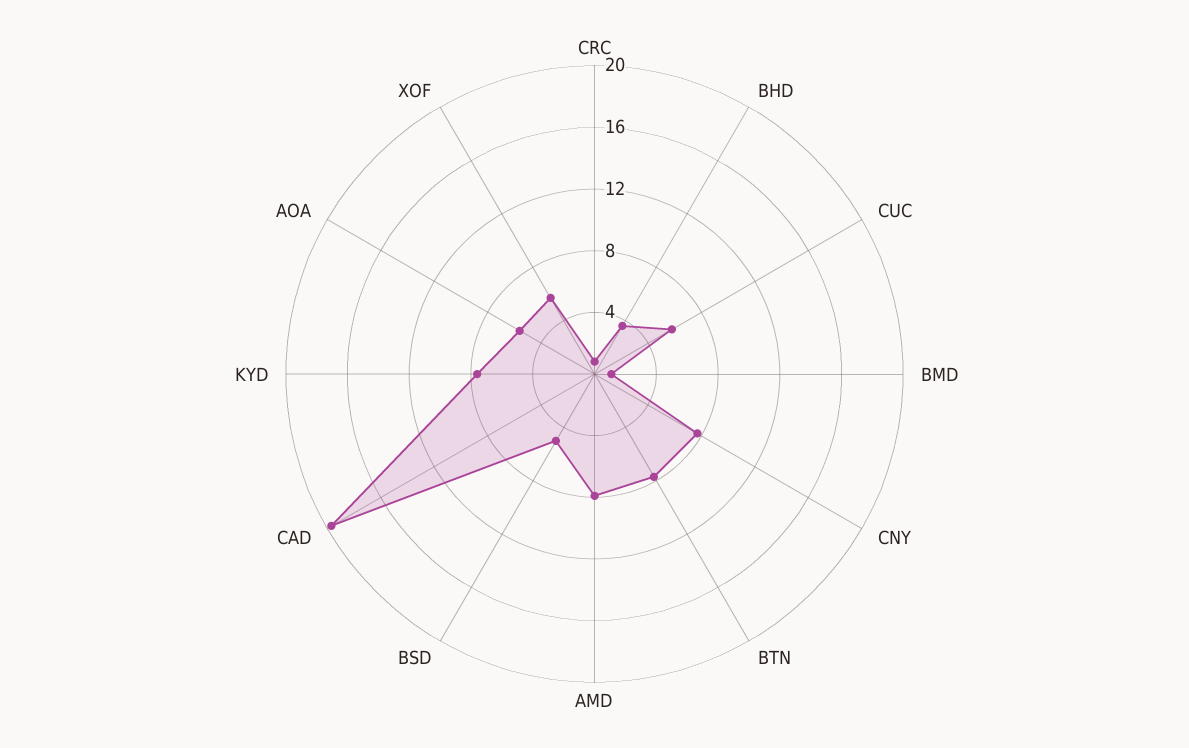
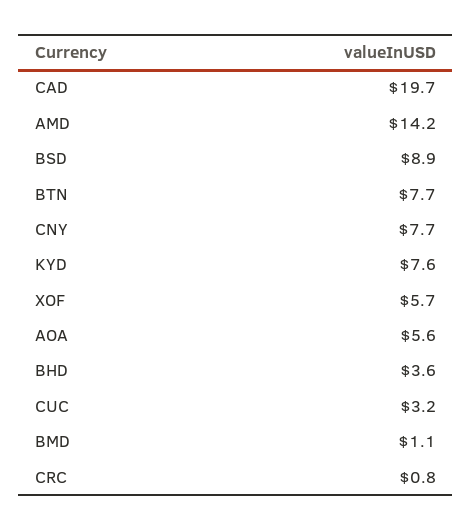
  {
    "CRC": 0.8,
    "BHD": 3.6,
-   "CUC": 6,
+   "CUC": 3.2,
    "BMD": 1.1,
    "CNY": 7.7,
    "BTN": 7.7,
-   "AMD": 8,
+   "AMD": 14.2,
-   "BSD": 5,
+   "BSD": 8.9,
    "CAD": 19.7,
    "KYD": 7.6,
    "AOA": 5.6,
    "XOF": 5.7
  }

